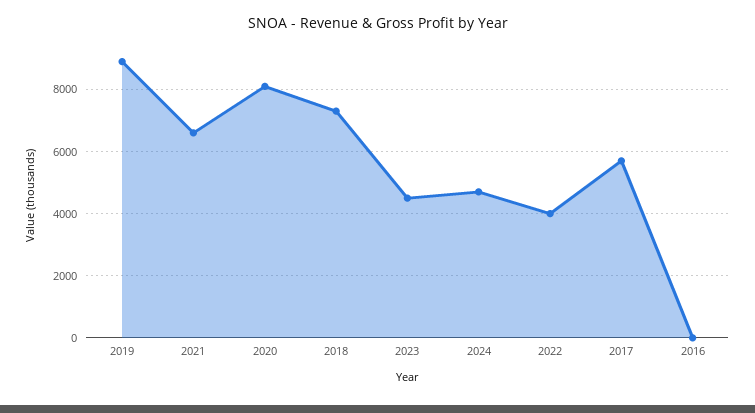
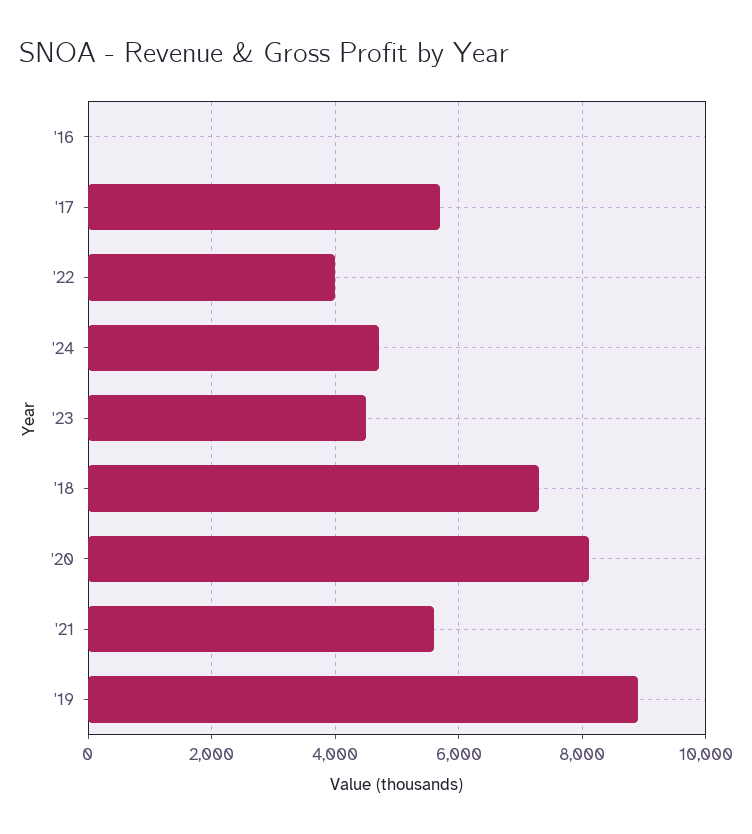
  {
    "2019": 9000,
-   "2021": 6600,
+   "2021": 5600,
    "2020": 8200,
    "2018": 7400,
    "2023": 4600,
    "2024": 4800,
    "2022": 4000,
    "2017": 5800,
    "2016": 0
  }

